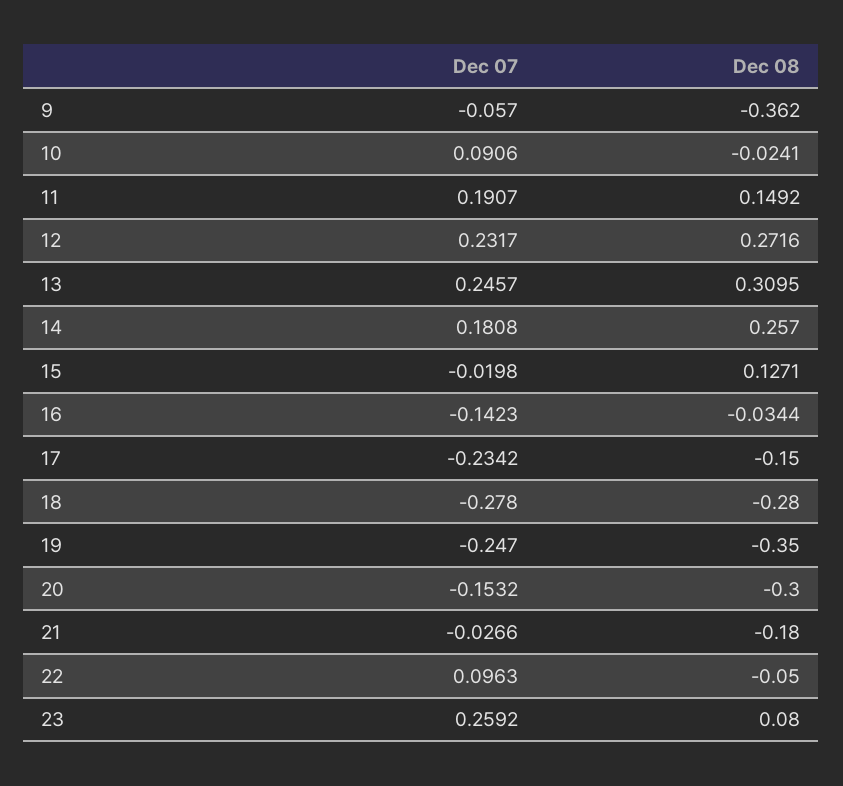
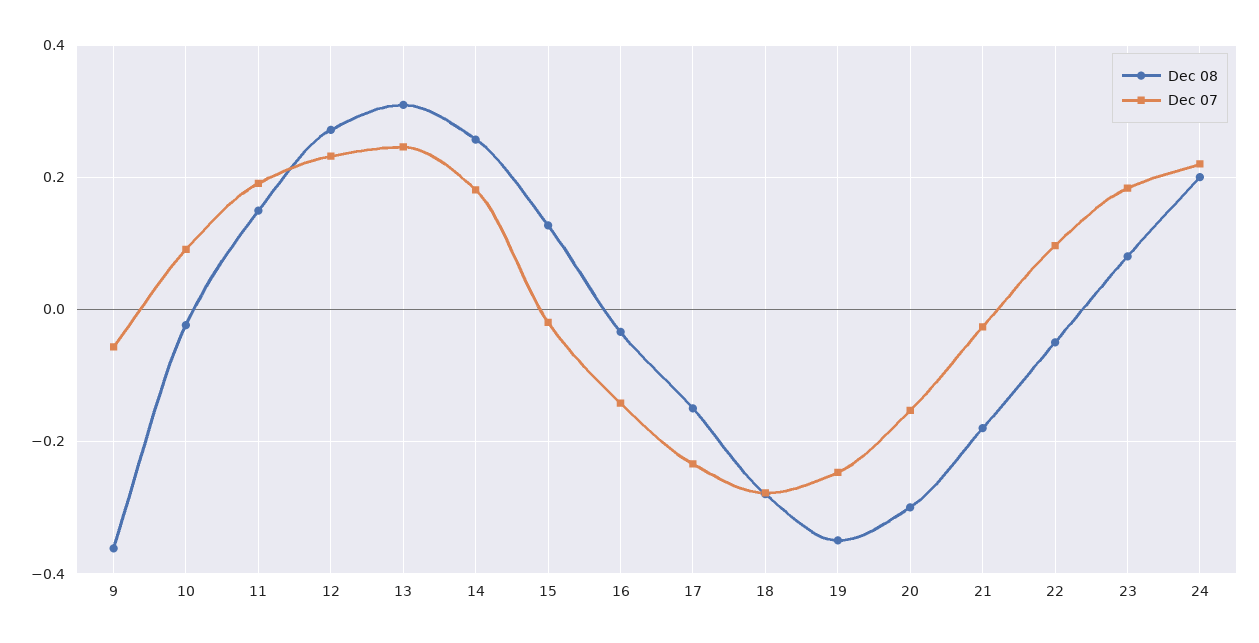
  {
    "Dec 07": {
      "9": -0.057,
      "10": 0.0906,
      "11": 0.1907,
      "12": 0.2317,
      "13": 0.2457,
      "14": 0.1808,
      "15": -0.0198,
      "16": -0.1423,
      "17": -0.2342,
      "18": -0.278,
      "19": -0.247,
      "20": -0.1532,
      "21": -0.0266,
      "22": 0.0963,
-     "23": 0.2592
+     "23": 0.18,
+     "24": 0.22
    },
    "Dec 08": {
      "9": -0.362,
      "10": -0.0241,
      "11": 0.1492,
      "12": 0.2716,
      "13": 0.3095,
      "14": 0.257,
      "15": 0.1271,
      "16": -0.0344,
      "17": -0.15,
      "18": -0.28,
      "19": -0.35,
      "20": -0.3,
      "21": -0.18,
      "22": -0.05,
-     "23": 0.08
+     "23": 0.08,
+     "24": 0.2
    }
  }

